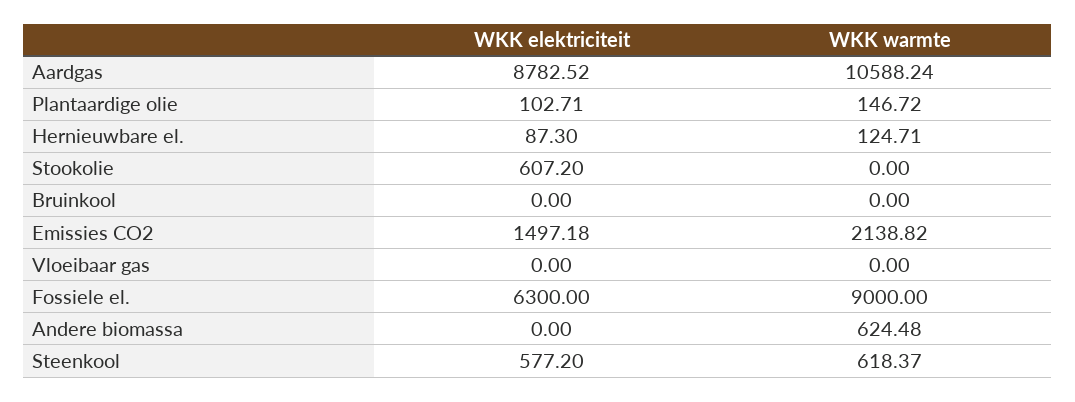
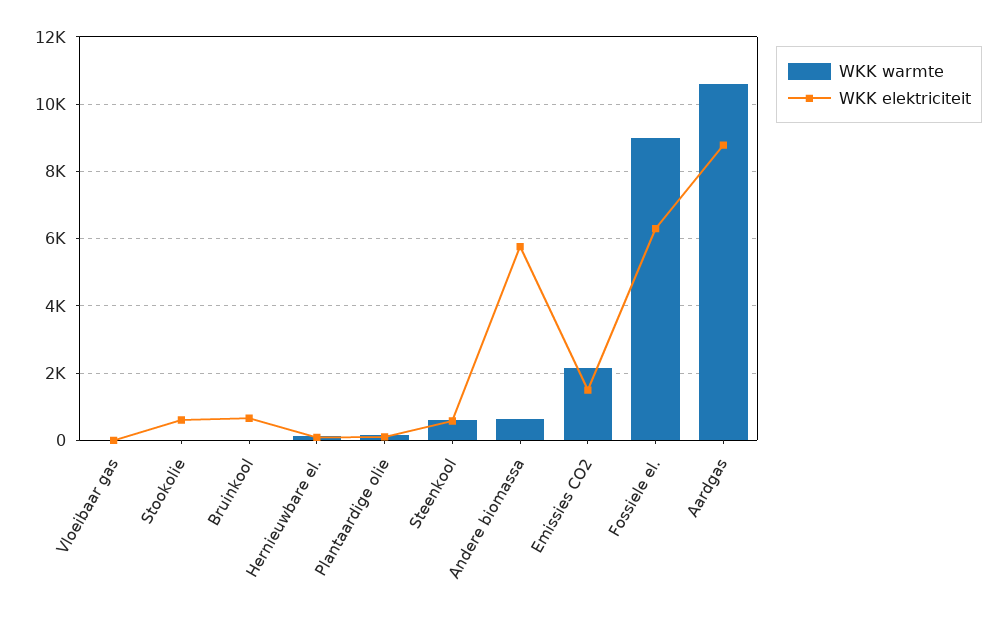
  {
    "WKK elektriciteit": {
      "Aardgas": 8782.52,
      "Plantaardige olie": 102.71,
      "Hernieuwbare el.": 87.3,
      "Stookolie": 607.2,
-     "Bruinkool": 0,
+     "Bruinkool": 600,
      "Emissies CO2": 1497.18,
      "Vloeibaar gas": 0,
      "Fossiele el.": 6300,
-     "Andere biomassa": 0,
+     "Andere biomassa": 5800,
      "Steenkool": 577.2
    },
    "WKK warmte": {
      "Aardgas": 10588.24,
      "Plantaardige olie": 146.72,
      "Hernieuwbare el.": 124.71,
      "Stookolie": 0,
      "Bruinkool": 0,
      "Emissies CO2": 2138.82,
      "Vloeibaar gas": 0,
      "Fossiele el.": 9000,
      "Andere biomassa": 624.48,
      "Steenkool": 618.37
    }
  }

